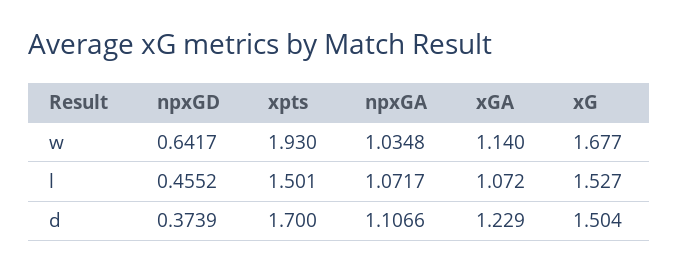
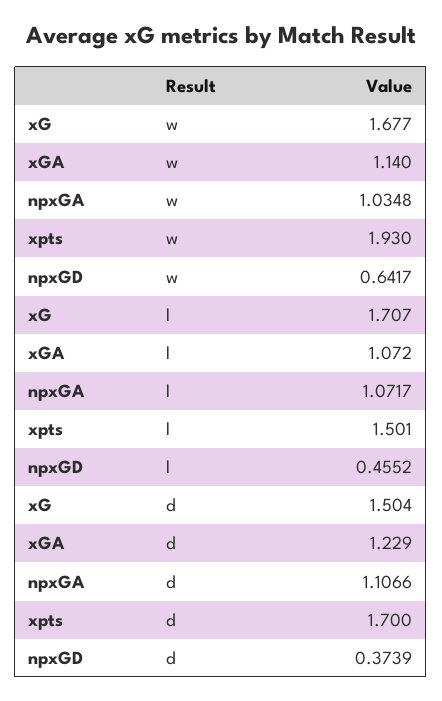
  {
    "npxGD": {
      "w": 0.6417,
      "l": 0.4552,
      "d": 0.3739
    },
    "xpts": {
      "w": 1.93,
      "l": 1.501,
      "d": 1.7
    },
    "npxGA": {
      "w": 1.0348,
      "l": 1.0717,
      "d": 1.1066
    },
    "xGA": {
      "w": 1.14,
      "l": 1.072,
      "d": 1.229
    },
    "xG": {
      "w": 1.677,
-     "l": 1.527,
+     "l": 1.707,
      "d": 1.504
    }
  }

